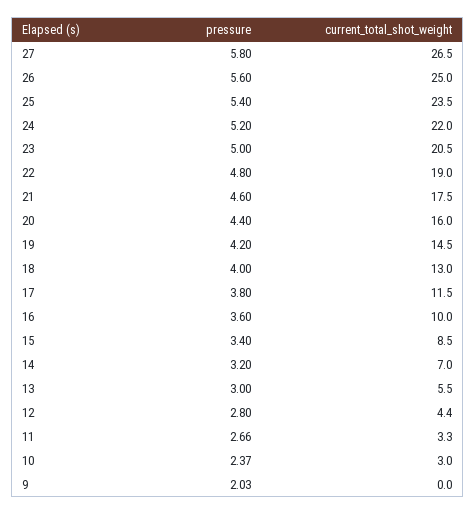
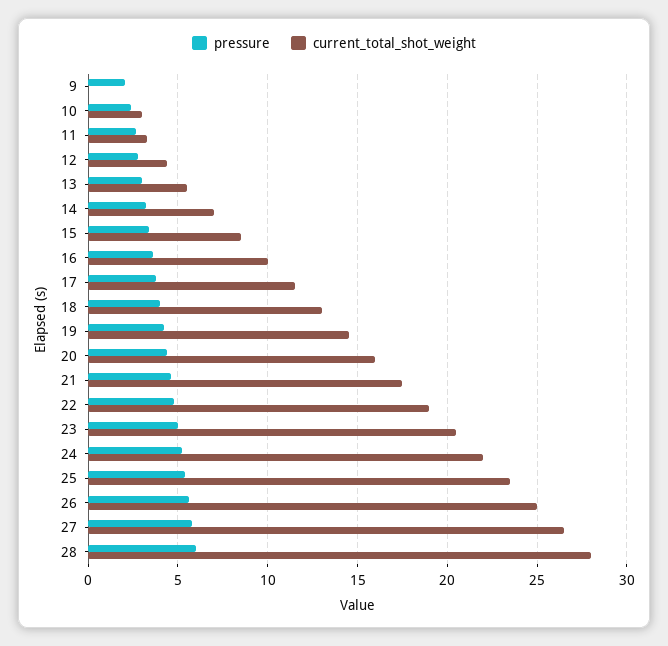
  {
    "pressure": {
      "27": 5.8,
      "26": 5.6,
      "25": 5.4,
      "24": 5.2,
      "23": 5,
      "22": 4.8,
      "21": 4.6,
      "20": 4.4,
      "19": 4.2,
      "18": 4,
      "17": 3.8,
      "16": 3.6,
      "15": 3.4,
      "14": 3.2,
      "13": 3,
      "12": 2.8,
      "11": 2.66,
      "10": 2.37,
-     "9": 2.03
+     "9": 2.03,
+     "28": 6
    },
    "current_total_shot_weight": {
      "27": 26.5,
      "26": 25,
      "25": 23.5,
      "24": 22,
      "23": 20.5,
      "22": 19,
      "21": 17.5,
      "20": 16,
      "19": 14.5,
      "18": 13,
      "17": 11.5,
      "16": 10,
      "15": 8.5,
      "14": 7,
      "13": 5.5,
      "12": 4.4,
      "11": 3.3,
      "10": 3,
-     "9": 0
+     "9": 0,
+     "28": 28
    }
  }

